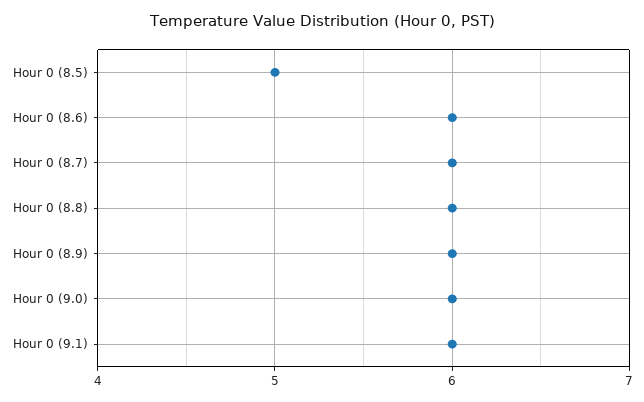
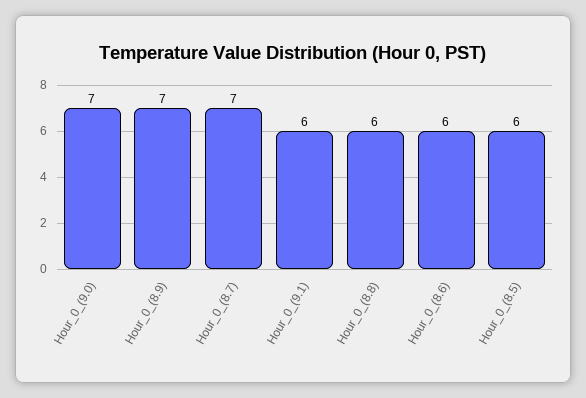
  {
-   "Hour 0 (8.5)": 5,
+   "Hour 0 (8.5)": 6,
    "Hour 0 (8.6)": 6,
-   "Hour 0 (8.7)": 6,
+   "Hour 0 (8.7)": 7,
    "Hour 0 (8.8)": 6,
-   "Hour 0 (8.9)": 6,
+   "Hour 0 (8.9)": 7,
-   "Hour 0 (9.0)": 6,
+   "Hour 0 (9.0)": 7,
    "Hour 0 (9.1)": 6
  }

